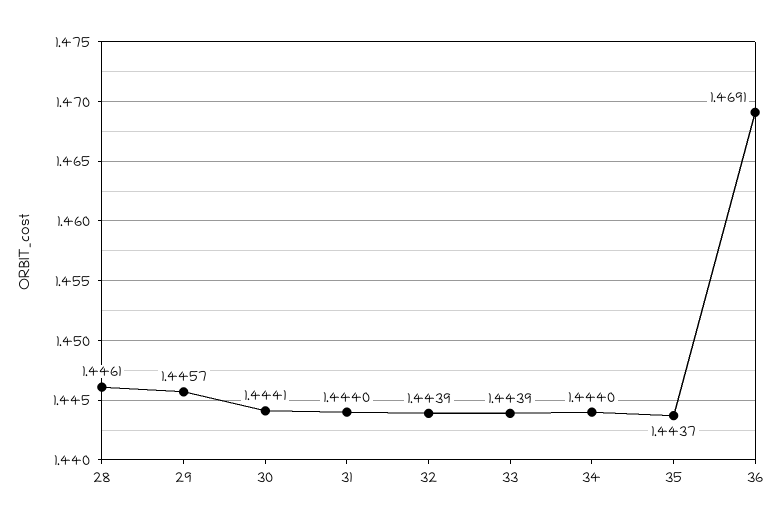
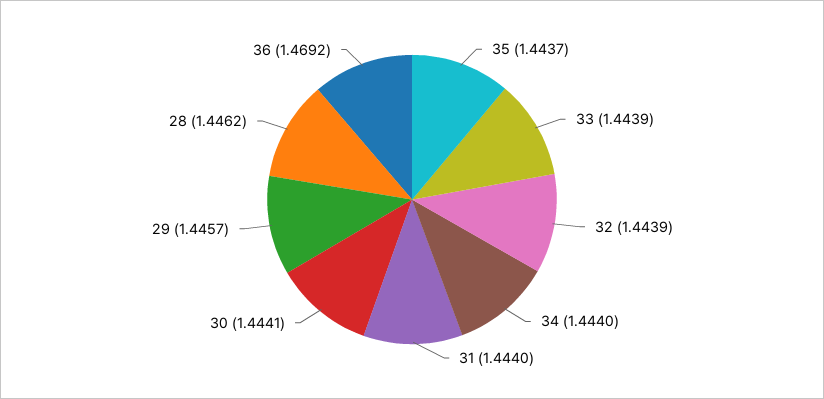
  {
-   "28": 1.4461,
+   "28": 1.4462,
    "29": 1.4457,
    "30": 1.4441,
    "31": 1.444,
    "32": 1.4439,
    "33": 1.4439,
    "34": 1.444,
    "35": 1.4437,
-   "36": 1.4691
+   "36": 1.4692
  }

